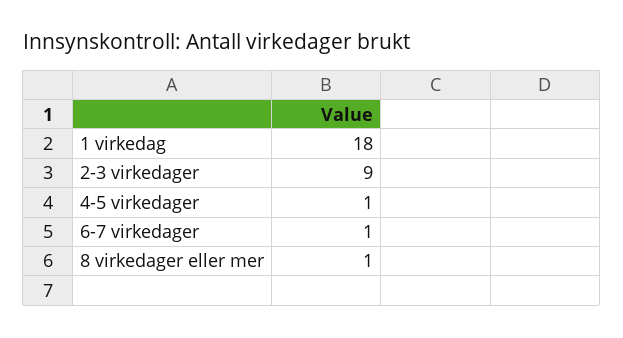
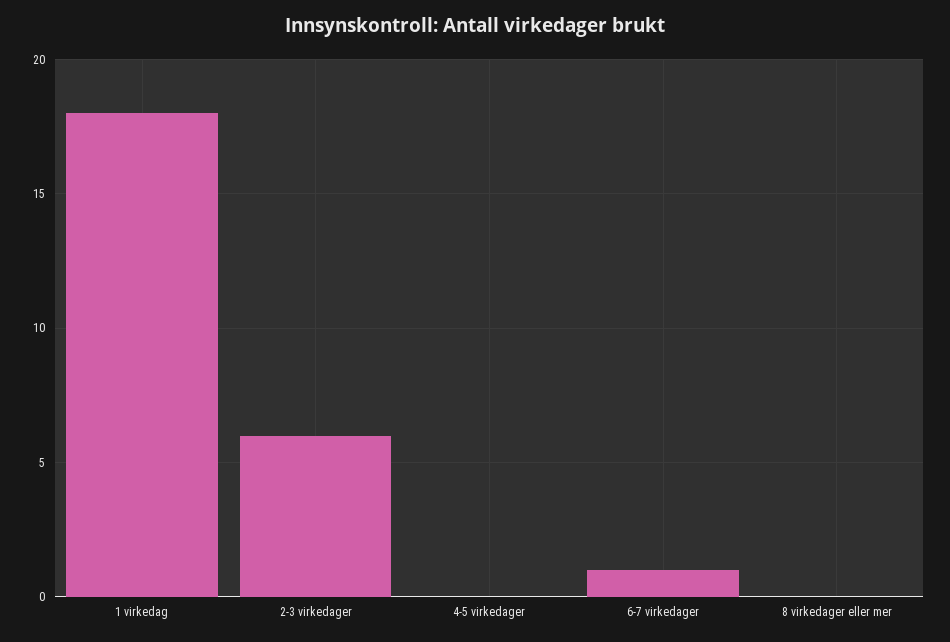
  {
    "1 virkedag": 18,
-   "2-3 virkedager": 9,
+   "2-3 virkedager": 6,
-   "4-5 virkedager": 1,
+   "4-5 virkedager": 0,
    "6-7 virkedager": 1,
-   "8 virkedager eller mer": 1
+   "8 virkedager eller mer": 0
  }

